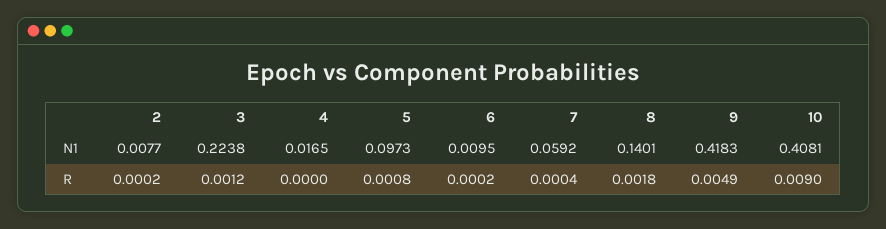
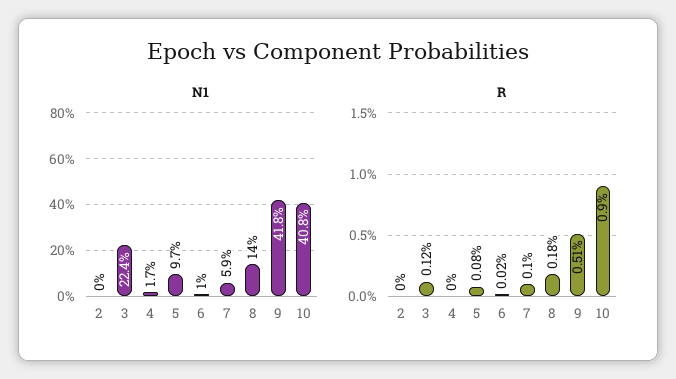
  {
    "N1": {
-     "2": 0.0077,
+     "2": 0,
      "3": 0.2238,
      "4": 0.0165,
      "5": 0.0973,
      "6": 0.0095,
      "7": 0.0592,
      "8": 0.1401,
      "9": 0.4183,
      "10": 0.4081
    },
    "R": {
-     "2": 0.0002,
+     "2": 0,
      "3": 0.0012,
      "4": 0,
      "5": 0.0008,
      "6": 0.0002,
-     "7": 0.0004,
+     "7": 0.001,
      "8": 0.0018,
-     "9": 0.0049,
+     "9": 0.0051,
      "10": 0.009
    }
  }

